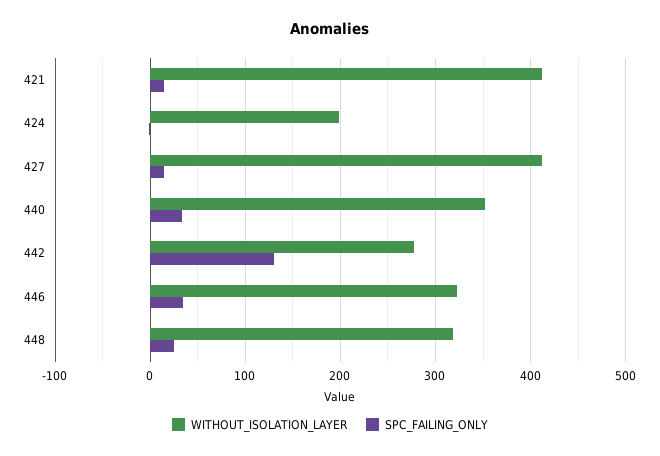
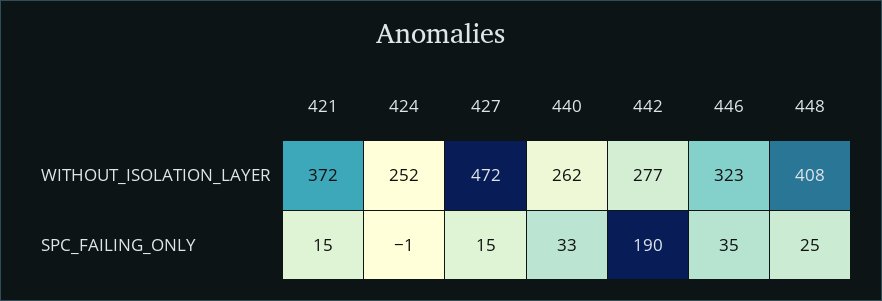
  {
    "WITHOUT_ISOLATION_LAYER": {
-     "421": 410,
+     "421": 372,
-     "424": 200,
+     "424": 252,
-     "427": 410,
+     "427": 472,
-     "440": 350,
+     "440": 262,
      "442": 277,
      "446": 323,
-     "448": 320
+     "448": 408
    },
    "SPC_FAILING_ONLY": {
      "421": 15,
      "424": -1,
      "427": 15,
      "440": 33,
-     "442": 130,
+     "442": 190,
      "446": 35,
      "448": 25
    }
  }

